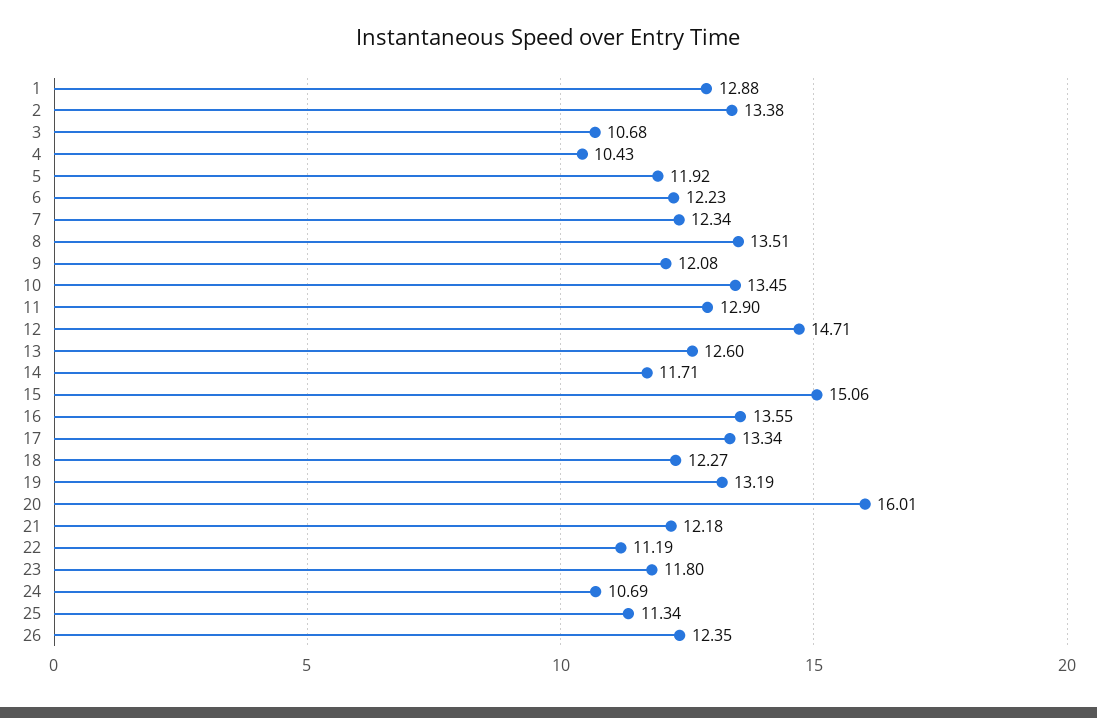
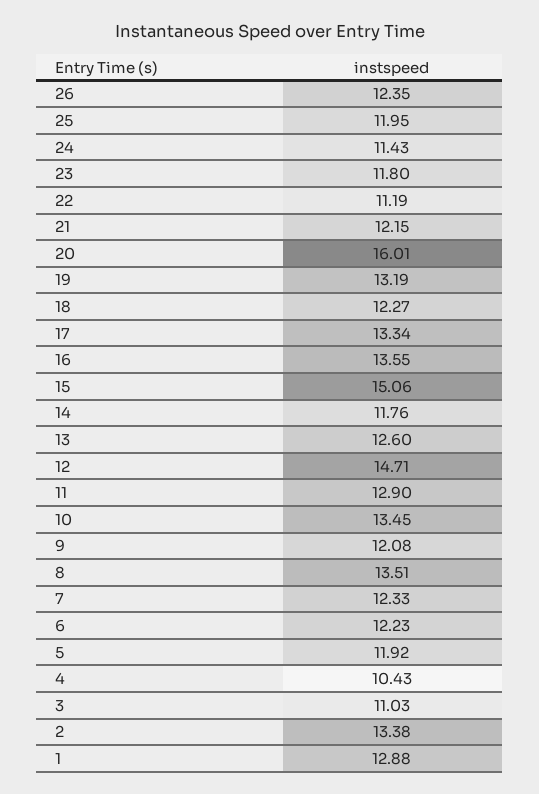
  {
    "1": 12.88,
    "2": 13.38,
-   "3": 10.68,
+   "3": 11.03,
    "4": 10.43,
    "5": 11.92,
    "6": 12.23,
-   "7": 12.34,
+   "7": 12.33,
    "8": 13.51,
    "9": 12.08,
    "10": 13.45,
    "11": 12.9,
    "12": 14.71,
    "13": 12.6,
-   "14": 11.71,
+   "14": 11.76,
    "15": 15.06,
    "16": 13.55,
    "17": 13.34,
    "18": 12.27,
    "19": 13.19,
    "20": 16.01,
-   "21": 12.18,
+   "21": 12.15,
    "22": 11.19,
    "23": 11.8,
-   "24": 10.69,
+   "24": 11.43,
-   "25": 11.34,
+   "25": 11.95,
    "26": 12.35
  }

